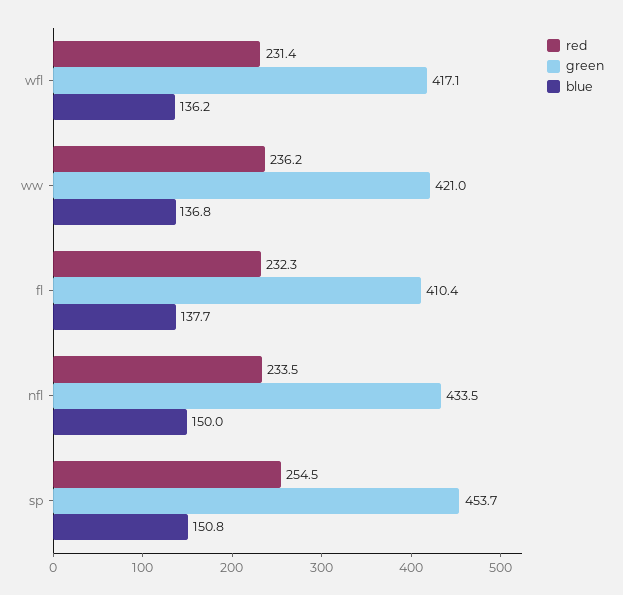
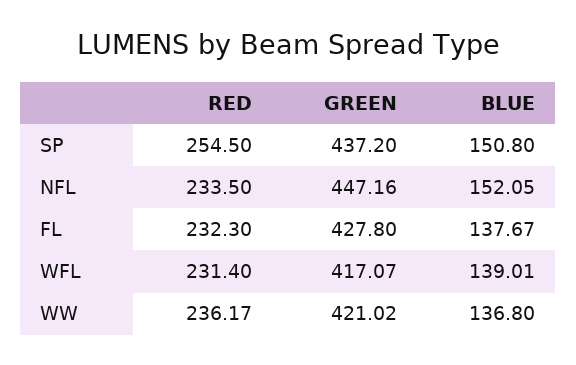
  {
    "red": {
      "wfl": 231.4,
      "ww": 236.17,
      "fl": 232.3,
      "nfl": 233.5,
      "sp": 254.5
    },
    "green": {
      "wfl": 417.07,
      "ww": 421.02,
-     "fl": 410.4,
+     "fl": 427.8,
-     "nfl": 433.5,
+     "nfl": 447.16,
-     "sp": 453.7
+     "sp": 437.2
    },
    "blue": {
-     "wfl": 136.2,
+     "wfl": 139.01,
      "ww": 136.8,
      "fl": 137.67,
-     "nfl": 150,
+     "nfl": 152.05,
      "sp": 150.8
    }
  }

